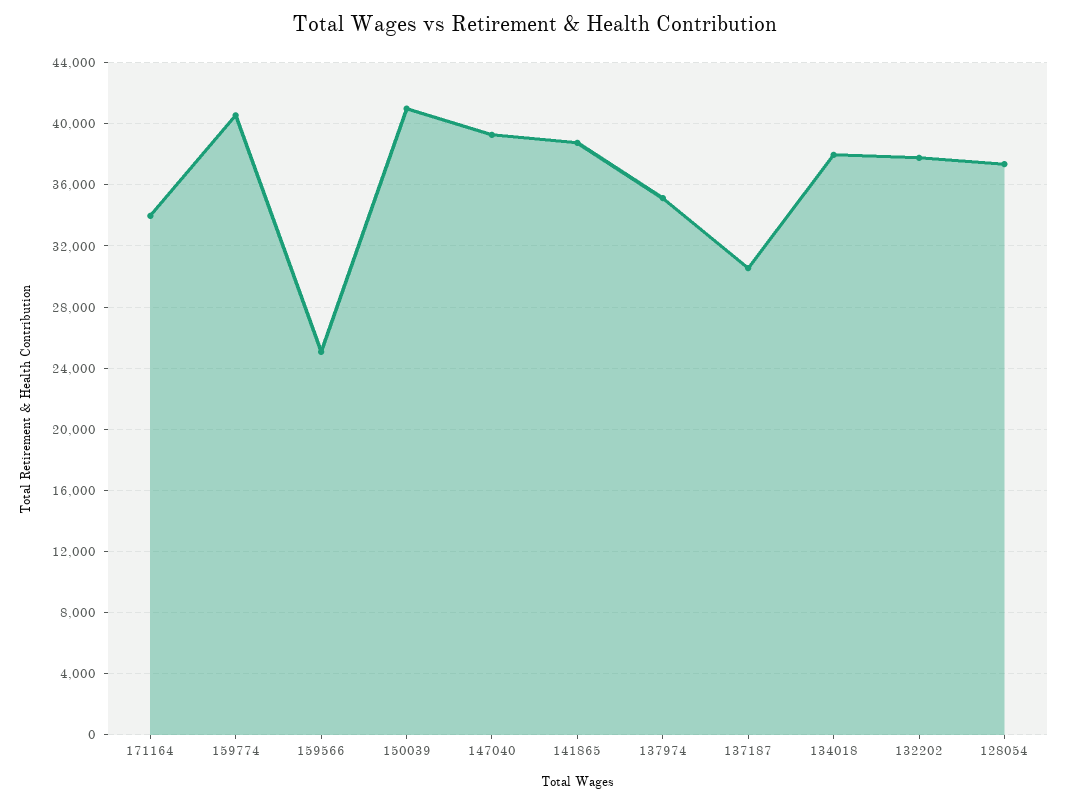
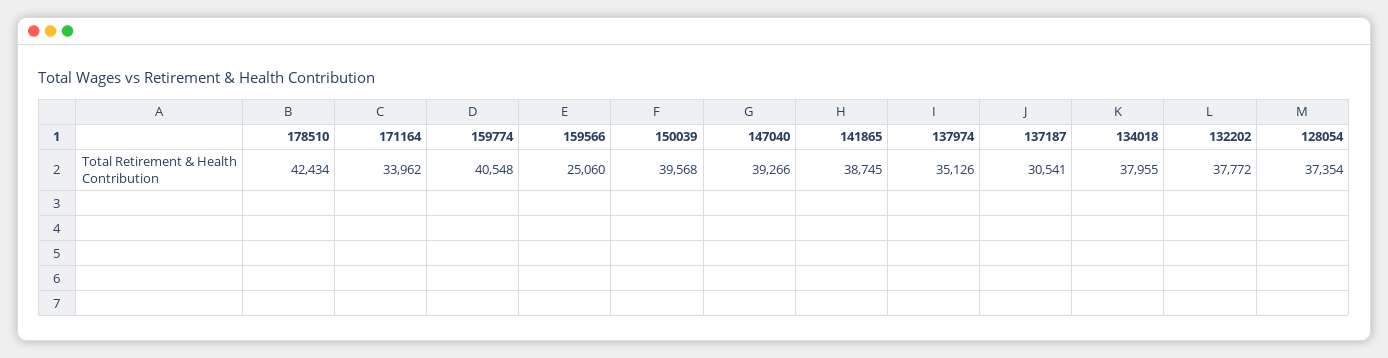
  {
    "171164": 33962,
    "159774": 40548,
    "159566": 25060,
-   "150039": 41000,
+   "150039": 39568,
    "147040": 39266,
    "141865": 38745,
    "137974": 35126,
    "137187": 30541,
    "134018": 37955,
    "132202": 37772,
-   "128054": 37354
+   "128054": 37354,
+   "178510": 42434
  }

